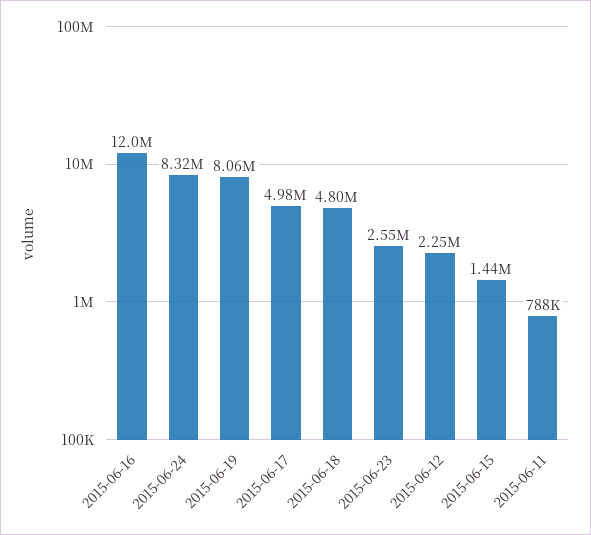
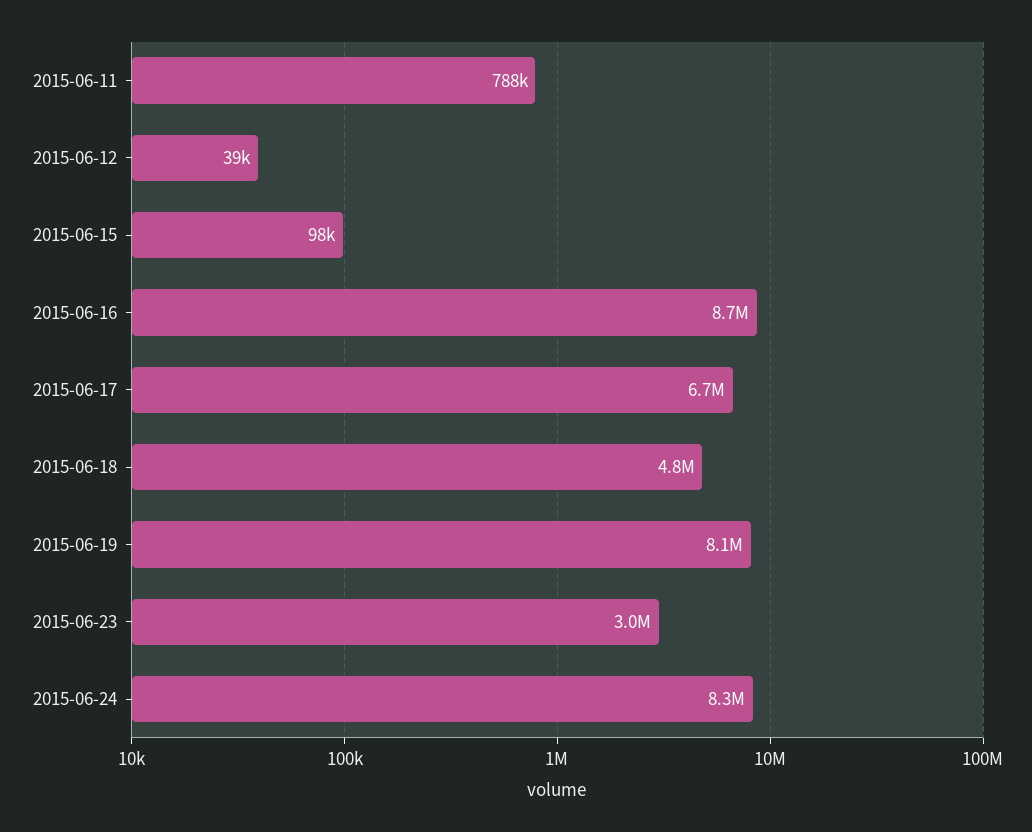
  {
-   "2015-06-16": 12000000,
+   "2015-06-16": 8700000,
    "2015-06-24": 8320000,
    "2015-06-19": 8060000,
-   "2015-06-17": 4980000,
+   "2015-06-17": 6700000,
    "2015-06-18": 4800000,
-   "2015-06-23": 2550000,
+   "2015-06-23": 3000000,
-   "2015-06-12": 2250000,
+   "2015-06-12": 39000,
-   "2015-06-15": 1440000,
+   "2015-06-15": 98000,
    "2015-06-11": 788000
  }

